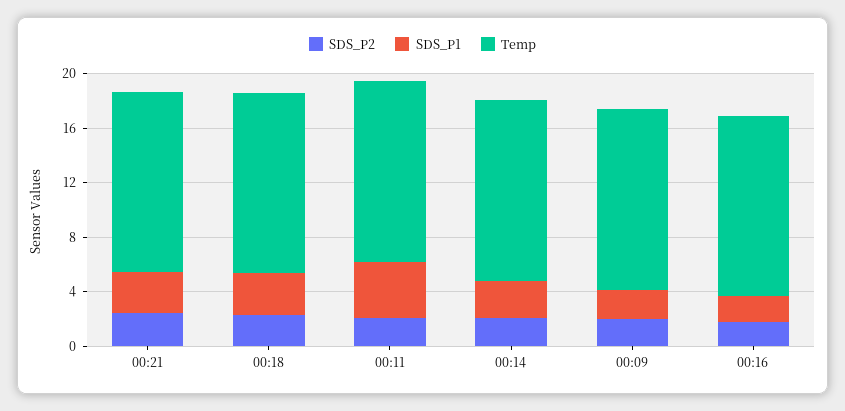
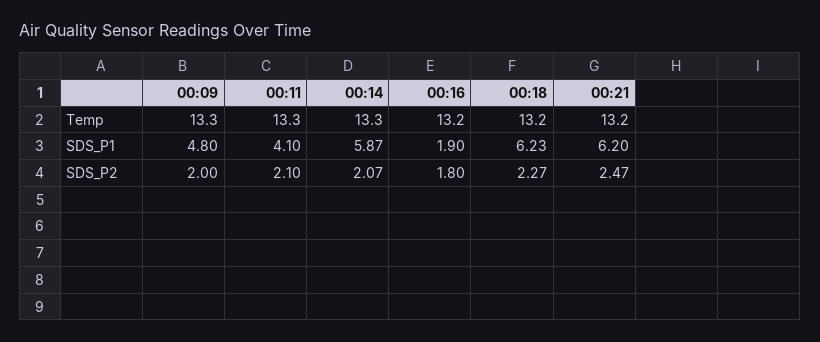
  {
    "SDS_P2": {
      "00:21": 2.47,
      "00:18": 2.27,
      "00:11": 2.1,
      "00:14": 2.07,
      "00:09": 2,
      "00:16": 1.8
    },
    "SDS_P1": {
-     "00:21": 3,
+     "00:21": 6.2,
-     "00:18": 3,
+     "00:18": 6.23,
      "00:11": 4.1,
-     "00:14": 3,
+     "00:14": 5.87,
-     "00:09": 2,
+     "00:09": 4.8,
      "00:16": 1.9
    },
    "Temp": {
      "00:21": 13.2,
      "00:18": 13.2,
      "00:11": 13.3,
      "00:14": 13.3,
      "00:09": 13.3,
      "00:16": 13.2
    }
  }

